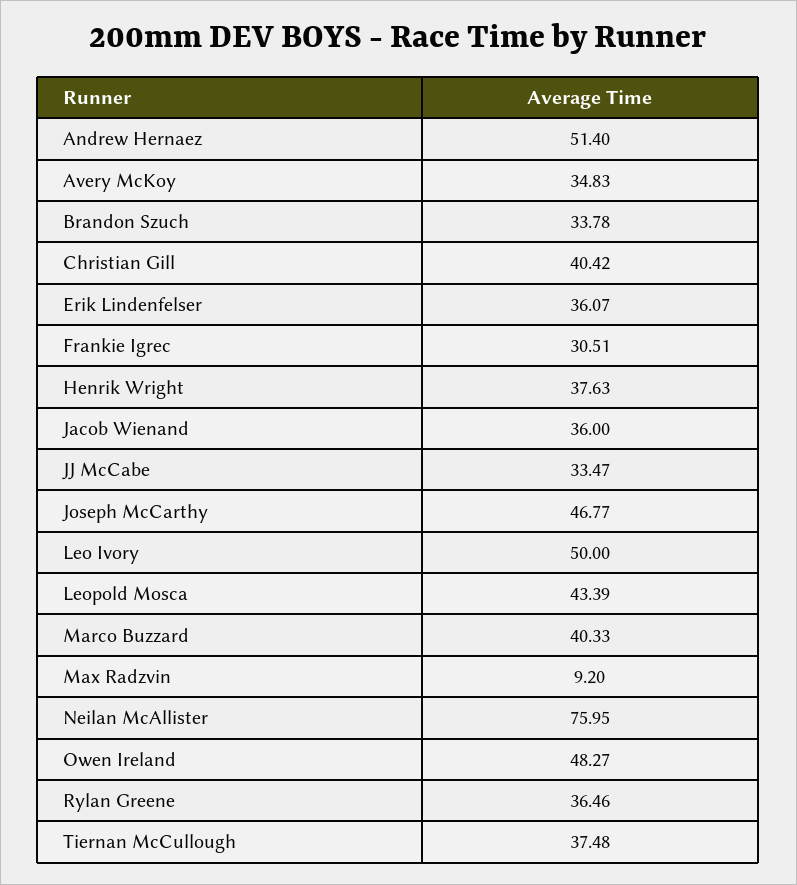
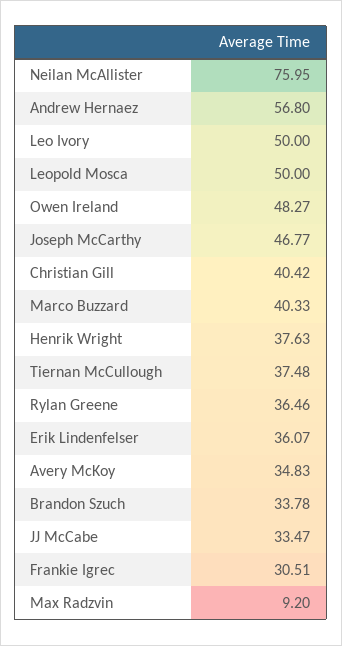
  {
-   "Andrew Hernaez": 51.4,
+   "Andrew Hernaez": 56.8,
    "Avery McKoy": 34.83,
    "Brandon Szuch": 33.78,
    "Christian Gill": 40.42,
    "Erik Lindenfelser": 36.07,
    "Frankie Igrec": 30.51,
    "Henrik Wright": 37.63,
-   "Jacob Wienand": 36,
    "JJ McCabe": 33.47,
    "Joseph McCarthy": 46.77,
    "Leo Ivory": 50,
-   "Leopold Mosca": 43.39,
+   "Leopold Mosca": 50,
    "Marco Buzzard": 40.33,
    "Max Radzvin": 9.2,
    "Neilan McAllister": 75.95,
    "Owen Ireland": 48.27,
    "Rylan Greene": 36.46,
    "Tiernan McCullough": 37.48
  }

